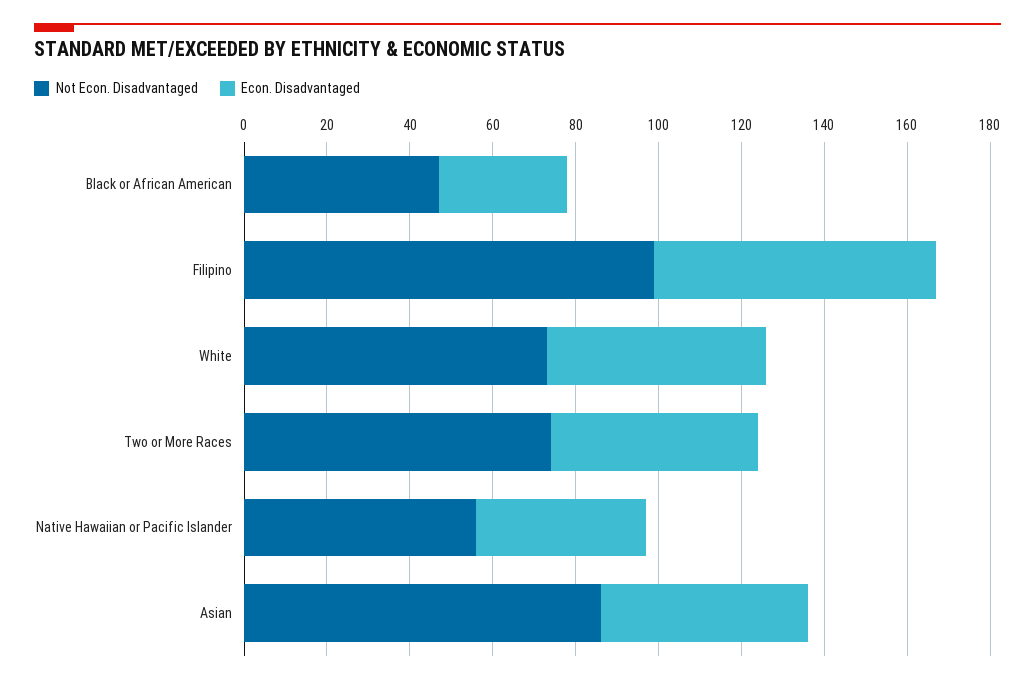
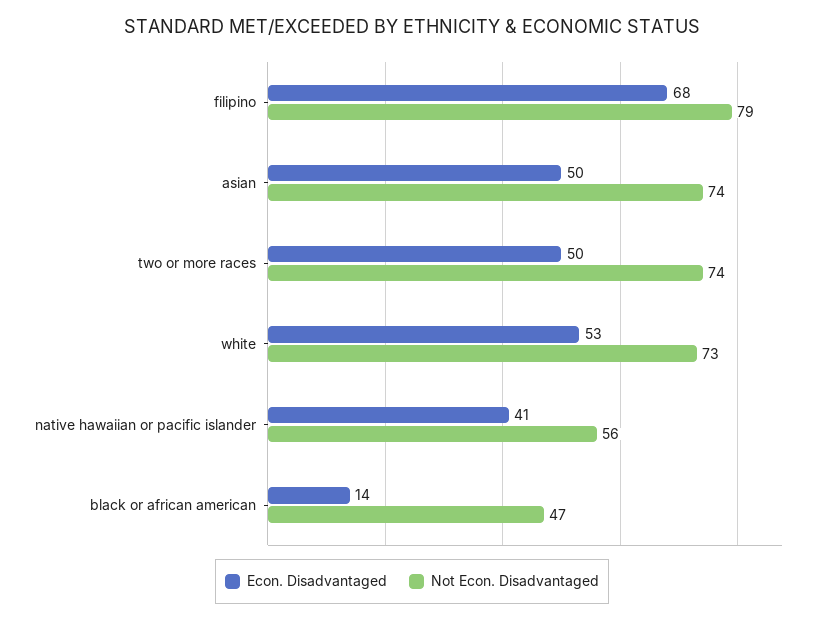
  {
    "Not Econ. Disadvantaged": {
      "Black or African American": 47,
-     "Filipino": 100,
+     "Filipino": 79,
      "White": 73,
      "Two or More Races": 74,
      "Native Hawaiian or Pacific Islander": 56,
-     "Asian": 85
+     "Asian": 74
    },
    "Econ. Disadvantaged": {
-     "Black or African American": 30,
+     "Black or African American": 14,
      "Filipino": 68,
      "White": 53,
      "Two or More Races": 50,
      "Native Hawaiian or Pacific Islander": 41,
      "Asian": 50
    }
  }

